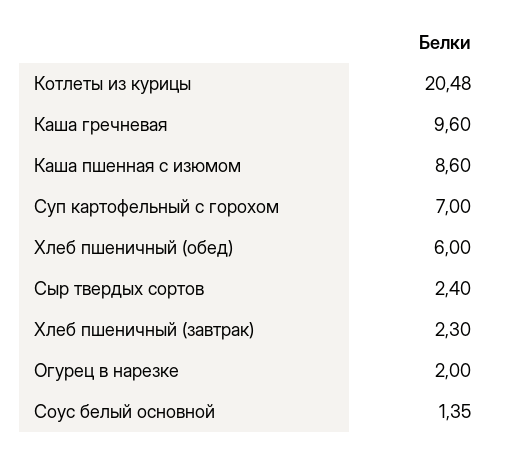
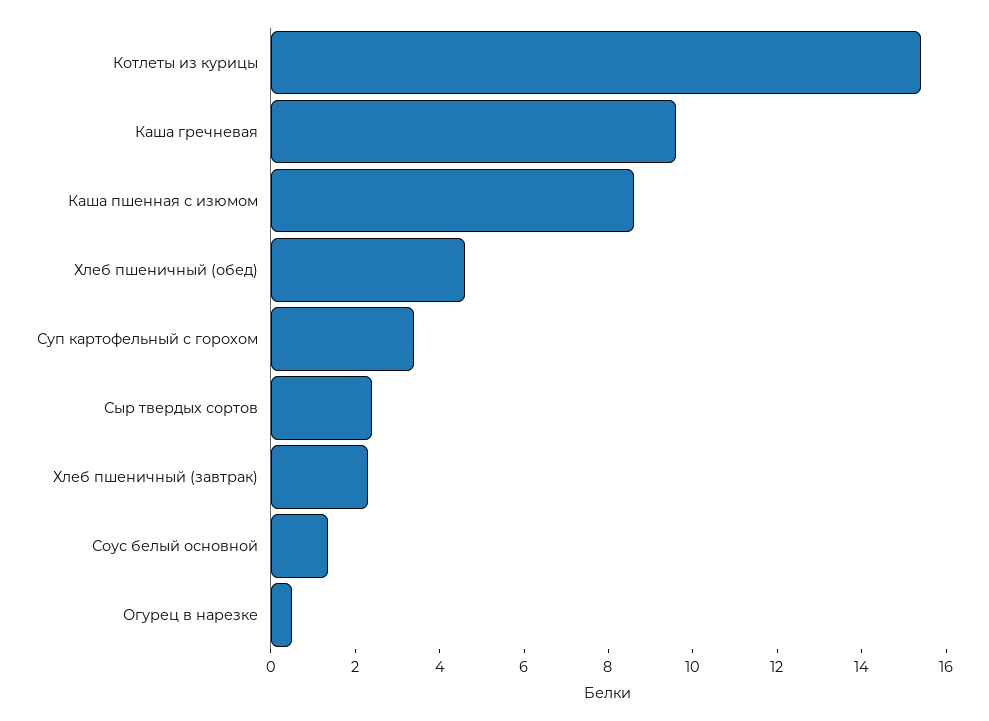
  {
-   "Котлеты из курицы": 20.48,
+   "Котлеты из курицы": 15.5,
    "Каша гречневая": 9.6,
    "Каша пшенная с изюмом": 8.6,
-   "Суп картофельный с горохом": 7,
+   "Суп картофельный с горохом": 3.5,
-   "Хлеб пшеничный (обед)": 6,
+   "Хлеб пшеничный (обед)": 4.5,
    "Сыр твердых сортов": 2.4,
    "Хлеб пшеничный (завтрак)": 2.3,
-   "Огурец в нарезке": 2,
+   "Огурец в нарезке": 0.5,
    "Соус белый основной": 1.35
  }

